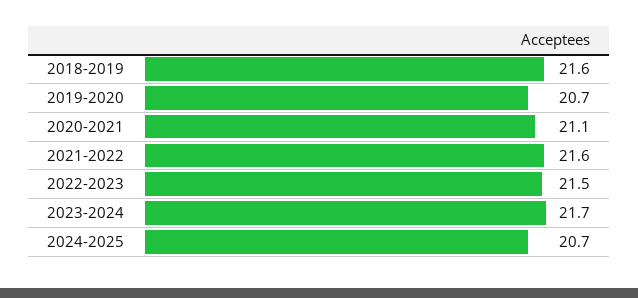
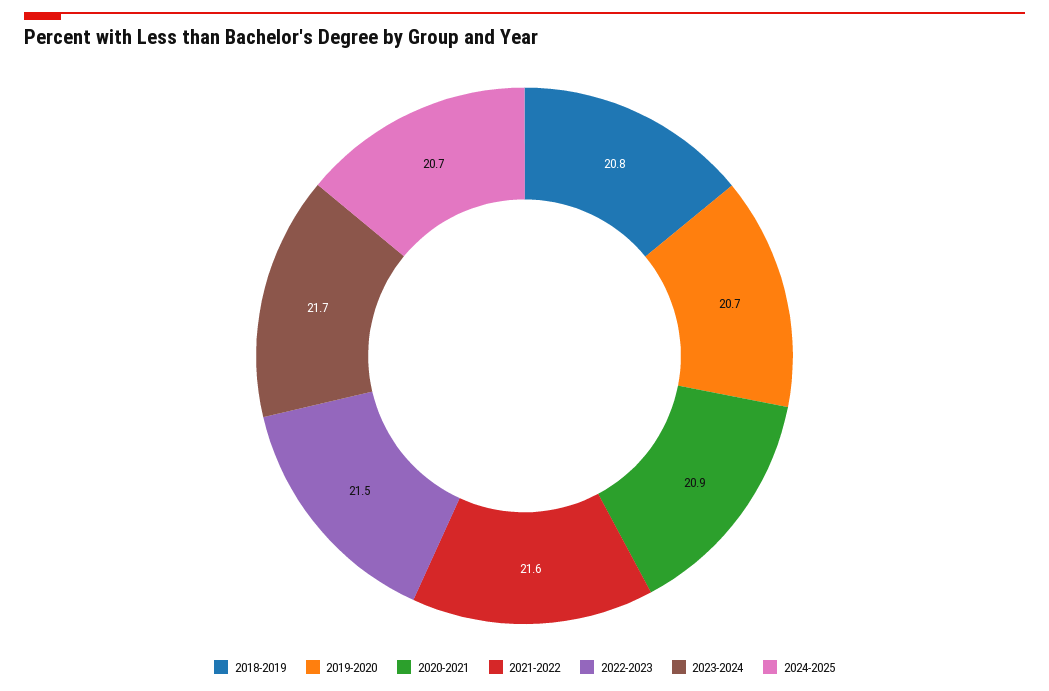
  {
-   "2018-2019": 21.6,
+   "2018-2019": 20.8,
    "2019-2020": 20.7,
-   "2020-2021": 21.1,
+   "2020-2021": 20.9,
    "2021-2022": 21.6,
    "2022-2023": 21.5,
    "2023-2024": 21.7,
    "2024-2025": 20.7
  }

